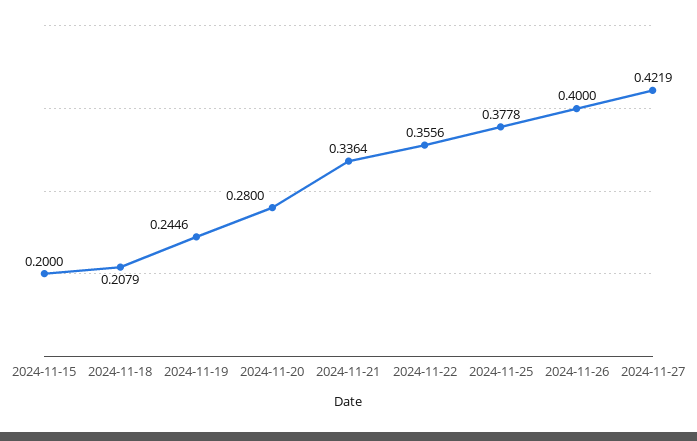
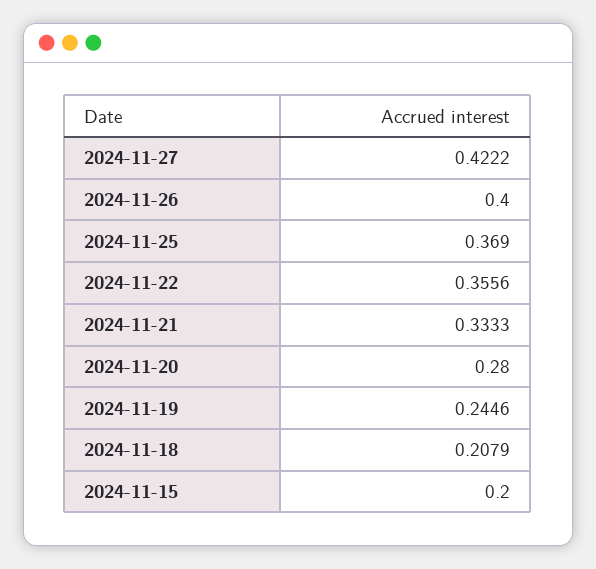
  {
    "2024-11-15": 0.2,
    "2024-11-18": 0.2079,
    "2024-11-19": 0.2446,
    "2024-11-20": 0.28,
-   "2024-11-21": 0.3364,
+   "2024-11-21": 0.3333,
    "2024-11-22": 0.3556,
-   "2024-11-25": 0.3778,
+   "2024-11-25": 0.369,
    "2024-11-26": 0.4,
-   "2024-11-27": 0.4219
+   "2024-11-27": 0.4222
  }

